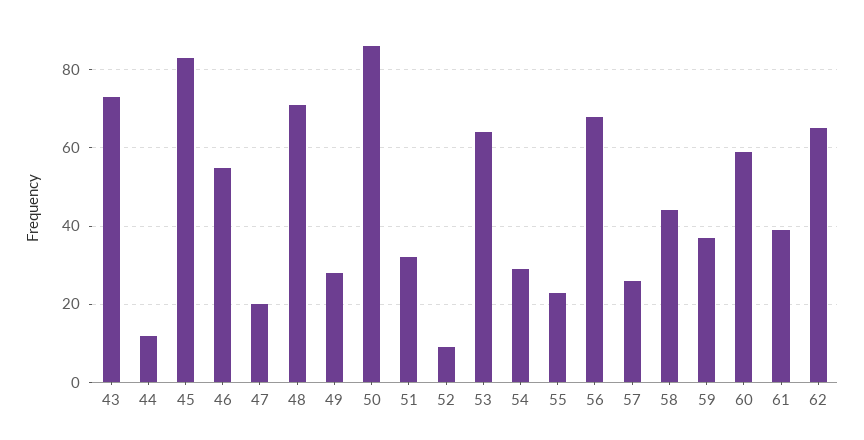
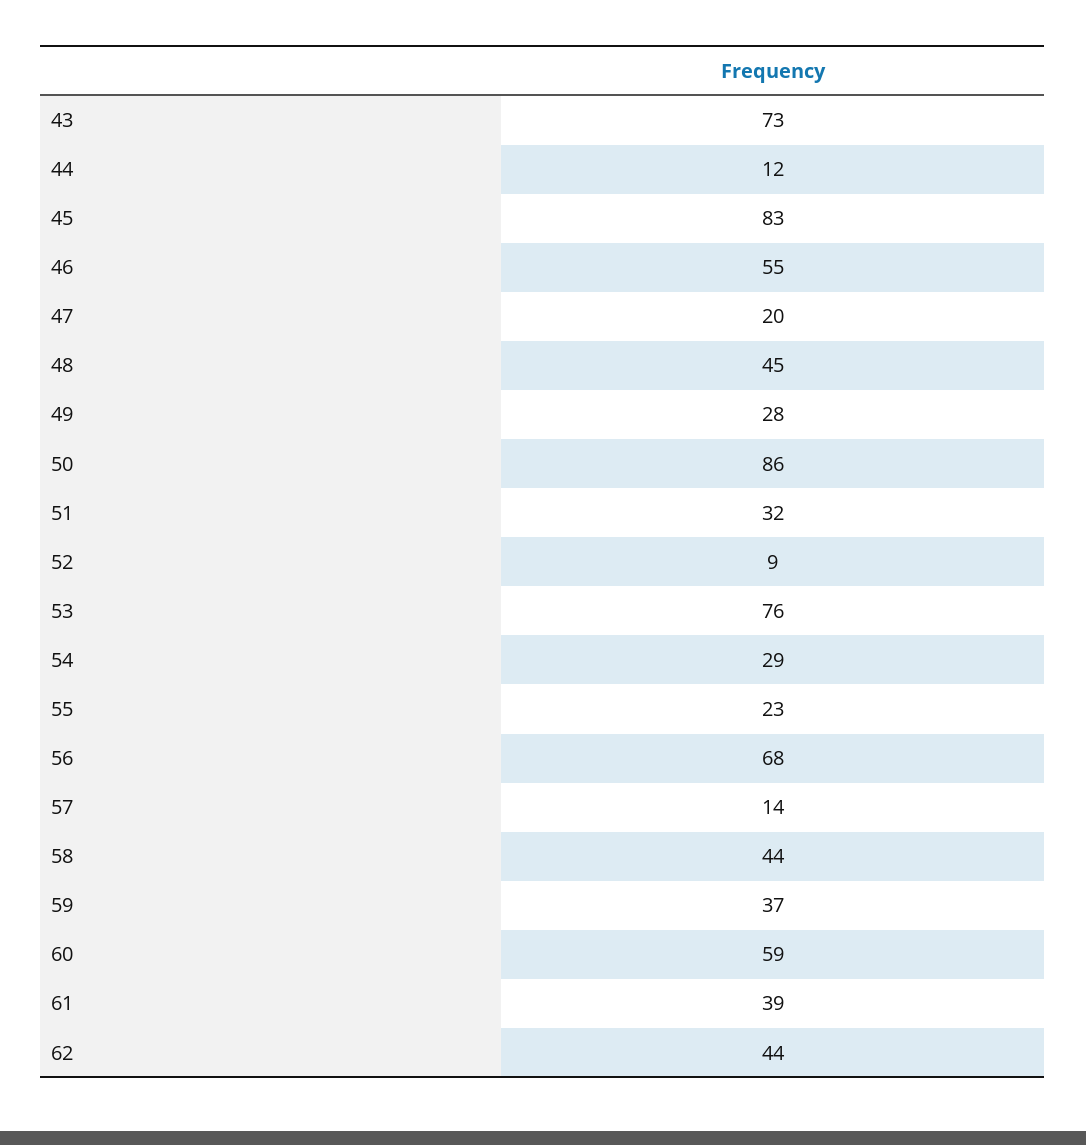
  {
    "43": 73,
    "44": 12,
    "45": 83,
    "46": 55,
    "47": 20,
-   "48": 70,
+   "48": 45,
    "49": 28,
    "50": 86,
    "51": 32,
    "52": 9,
-   "53": 65,
+   "53": 76,
    "54": 29,
    "55": 23,
    "56": 68,
-   "57": 25,
+   "57": 14,
    "58": 44,
    "59": 37,
    "60": 59,
    "61": 39,
-   "62": 65
+   "62": 44
  }

